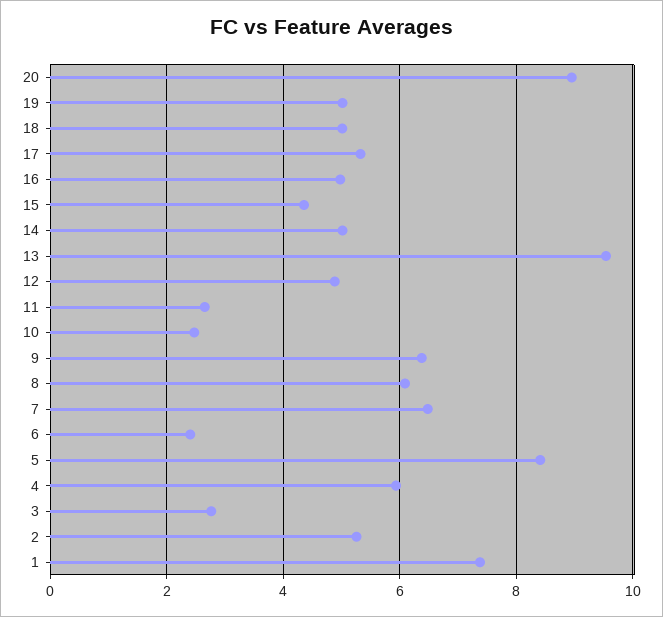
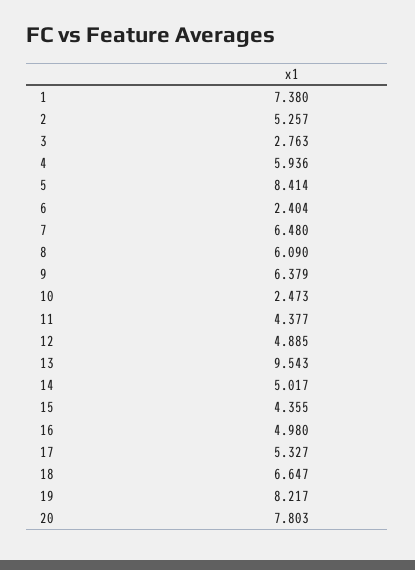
  {
-   "20": 9,
+   "20": 7.803,
-   "19": 5,
+   "19": 8.217,
-   "18": 5,
+   "18": 6.647,
    "17": 5.327,
    "16": 4.98,
    "15": 4.355,
    "14": 5.017,
    "13": 9.543,
    "12": 4.885,
-   "11": 2.6,
+   "11": 4.377,
    "10": 2.473,
    "9": 6.379,
    "8": 6.09,
    "7": 6.48,
    "6": 2.404,
    "5": 8.414,
    "4": 5.936,
    "3": 2.763,
    "2": 5.257,
    "1": 7.38
  }

